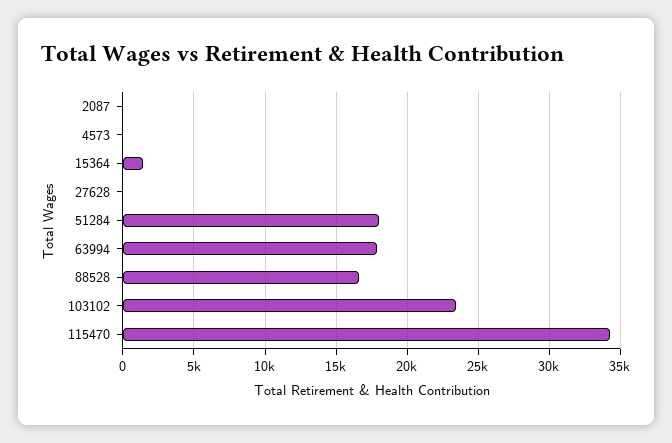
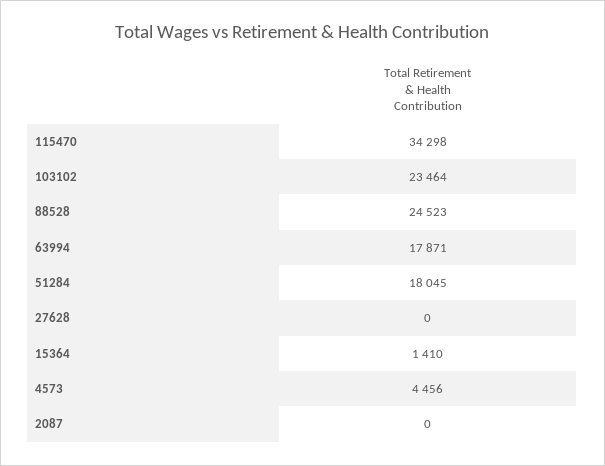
  {
    "2087": 0,
-   "4573": 0,
+   "4573": 4456,
    "15364": 1410,
    "27628": 0,
    "51284": 18045,
    "63994": 17871,
-   "88528": 16500,
+   "88528": 24523,
    "103102": 23464,
    "115470": 34298
  }

